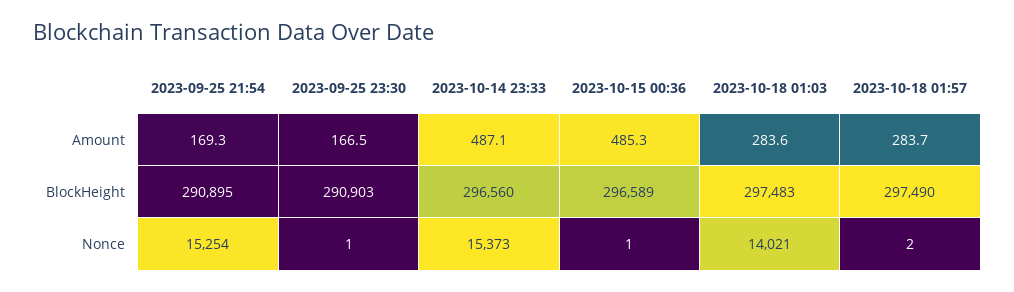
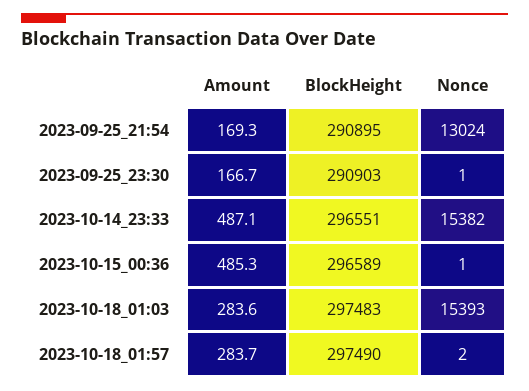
  {
    "2023-09-25 21:54": {
      "Amount": 169.3,
      "BlockHeight": 290895,
-     "Nonce": 15254
+     "Nonce": 13024
    },
    "2023-09-25 23:30": {
-     "Amount": 166.5,
+     "Amount": 166.7,
      "BlockHeight": 290903,
      "Nonce": 1
    },
    "2023-10-14 23:33": {
      "Amount": 487.1,
-     "BlockHeight": 296560,
+     "BlockHeight": 296551,
-     "Nonce": 15373
+     "Nonce": 15382
    },
    "2023-10-15 00:36": {
      "Amount": 485.3,
      "BlockHeight": 296589,
      "Nonce": 1
    },
    "2023-10-18 01:03": {
      "Amount": 283.6,
      "BlockHeight": 297483,
-     "Nonce": 14021
+     "Nonce": 15393
    },
    "2023-10-18 01:57": {
      "Amount": 283.7,
      "BlockHeight": 297490,
      "Nonce": 2
    }
  }

